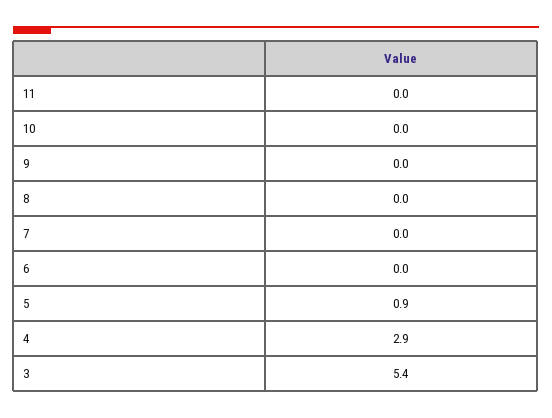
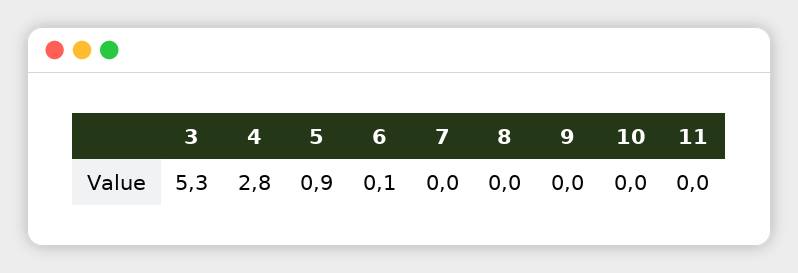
  {
    "11": 0,
    "10": 0,
    "9": 0,
    "8": 0,
    "7": 0,
-   "6": 0,
+   "6": 0.1,
    "5": 0.9,
-   "4": 2.9,
+   "4": 2.8,
-   "3": 5.4
+   "3": 5.3
  }

